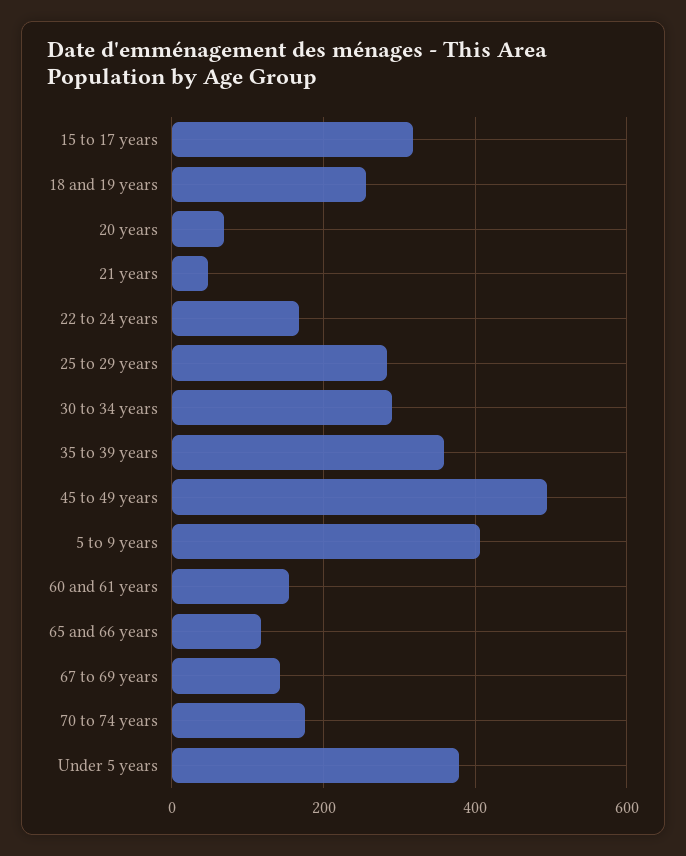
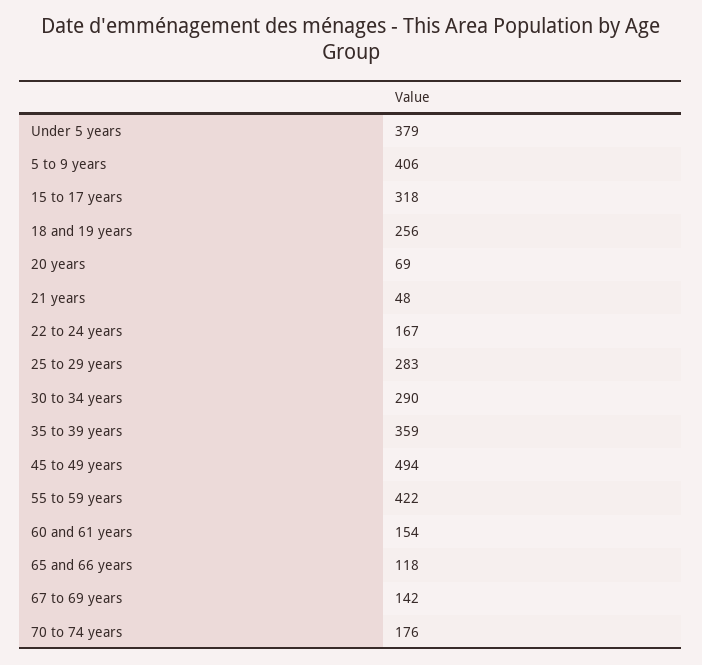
  {
    "15 to 17 years": 318,
    "18 and 19 years": 256,
    "20 years": 69,
    "21 years": 48,
    "22 to 24 years": 167,
    "25 to 29 years": 283,
    "30 to 34 years": 290,
    "35 to 39 years": 359,
    "45 to 49 years": 494,
    "5 to 9 years": 406,
    "60 and 61 years": 154,
    "65 and 66 years": 118,
    "67 to 69 years": 142,
    "70 to 74 years": 176,
-   "Under 5 years": 379
+   "Under 5 years": 379,
+   "55 to 59 years": 422
  }

